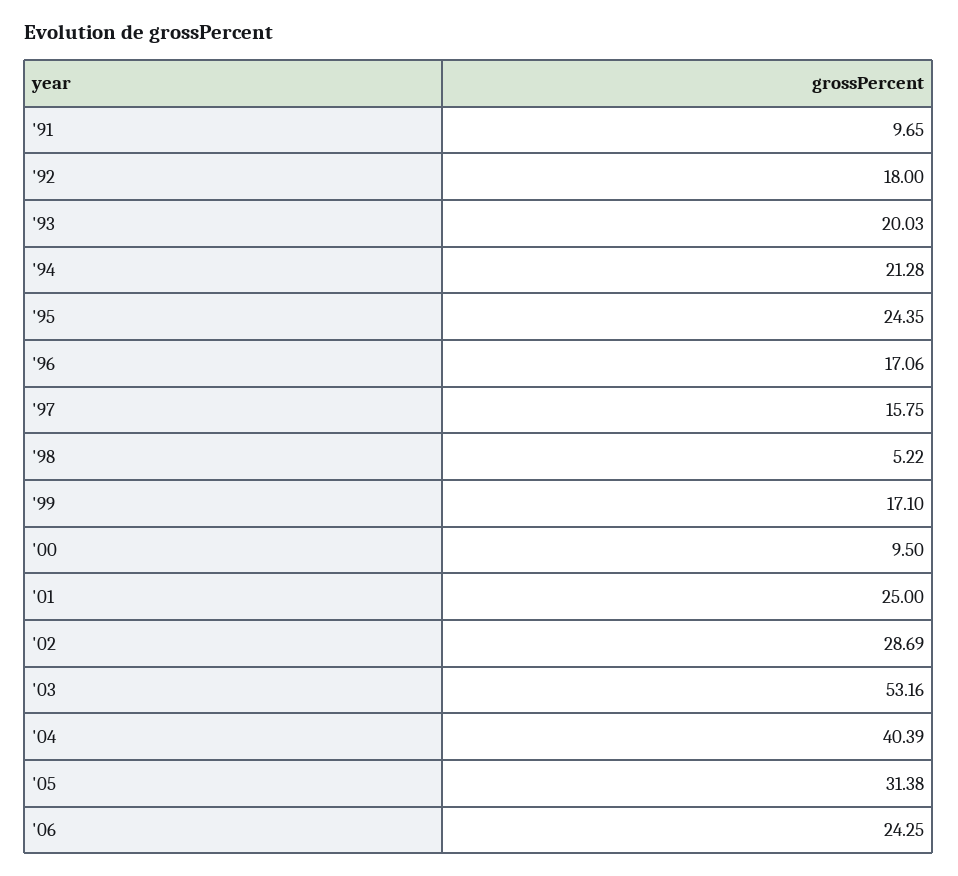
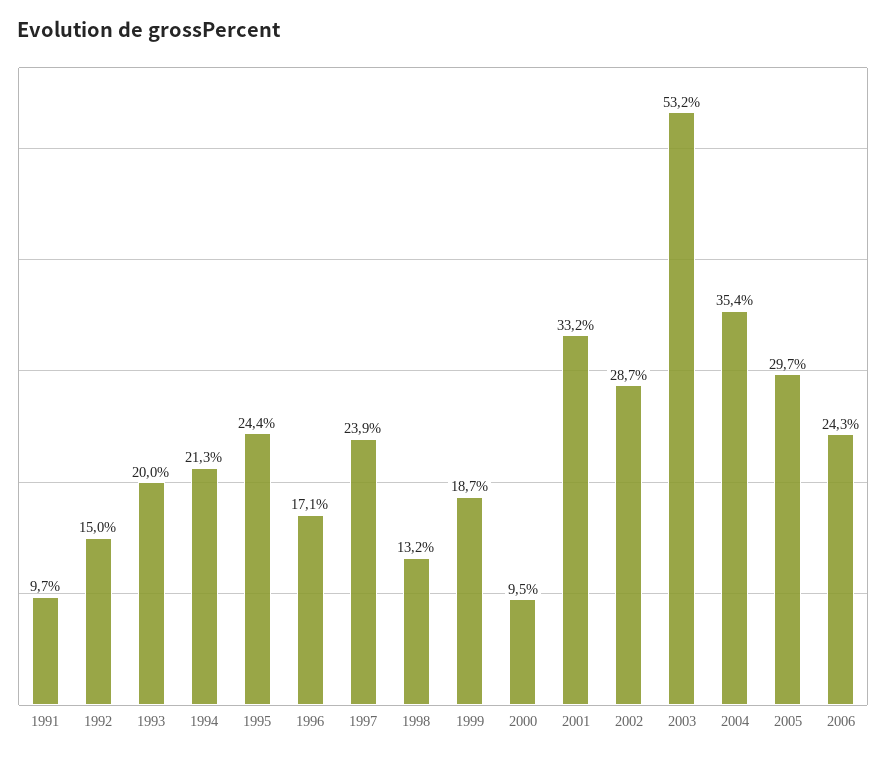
  {
    "'91": 9.65,
-   "'92": 18,
+   "'92": 15,
    "'93": 20.03,
    "'94": 21.28,
    "'95": 24.35,
    "'96": 17.06,
-   "'97": 15.75,
+   "'97": 23.9,
-   "'98": 5.22,
+   "'98": 13.2,
-   "'99": 17.1,
+   "'99": 18.7,
    "'00": 9.5,
-   "'01": 25,
+   "'01": 33.2,
    "'02": 28.69,
    "'03": 53.16,
-   "'04": 40.39,
+   "'04": 35.4,
-   "'05": 31.38,
+   "'05": 29.7,
    "'06": 24.25
  }

